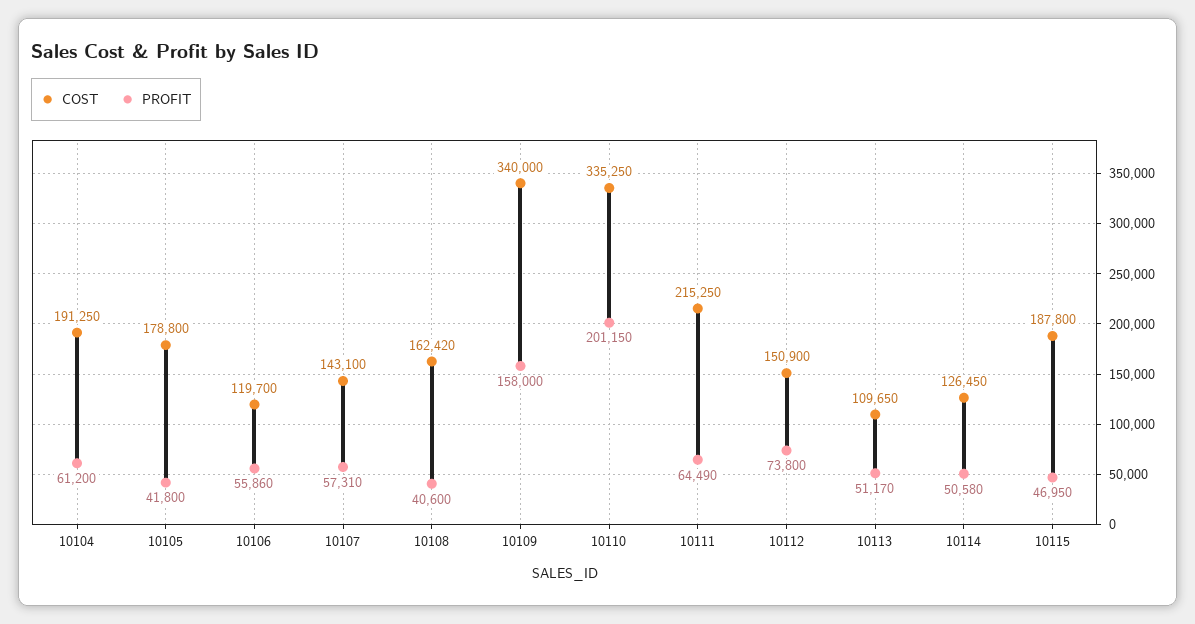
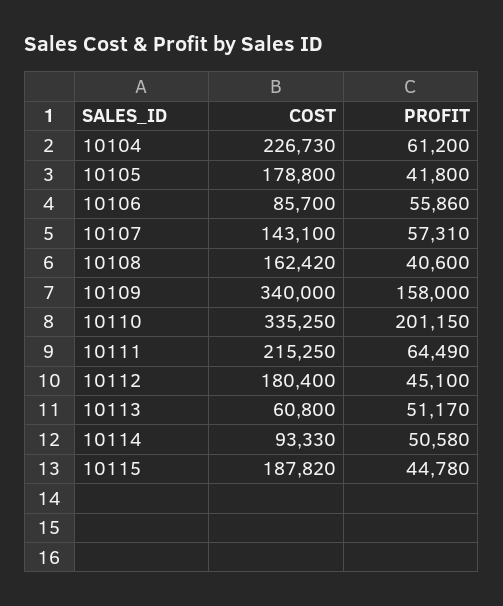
  {
    "COST": {
-     "10104": 191250,
+     "10104": 226730,
      "10105": 178800,
-     "10106": 119700,
+     "10106": 85700,
      "10107": 143100,
      "10108": 162420,
      "10109": 340000,
      "10110": 335250,
      "10111": 215250,
-     "10112": 150900,
+     "10112": 180400,
-     "10113": 109650,
+     "10113": 60800,
-     "10114": 126450,
+     "10114": 93330,
-     "10115": 187800
+     "10115": 187820
    },
    "PROFIT": {
      "10104": 61200,
      "10105": 41800,
      "10106": 55860,
      "10107": 57310,
      "10108": 40600,
      "10109": 158000,
      "10110": 201150,
      "10111": 64490,
-     "10112": 73800,
+     "10112": 45100,
      "10113": 51170,
      "10114": 50580,
-     "10115": 46950
+     "10115": 44780
    }
  }

